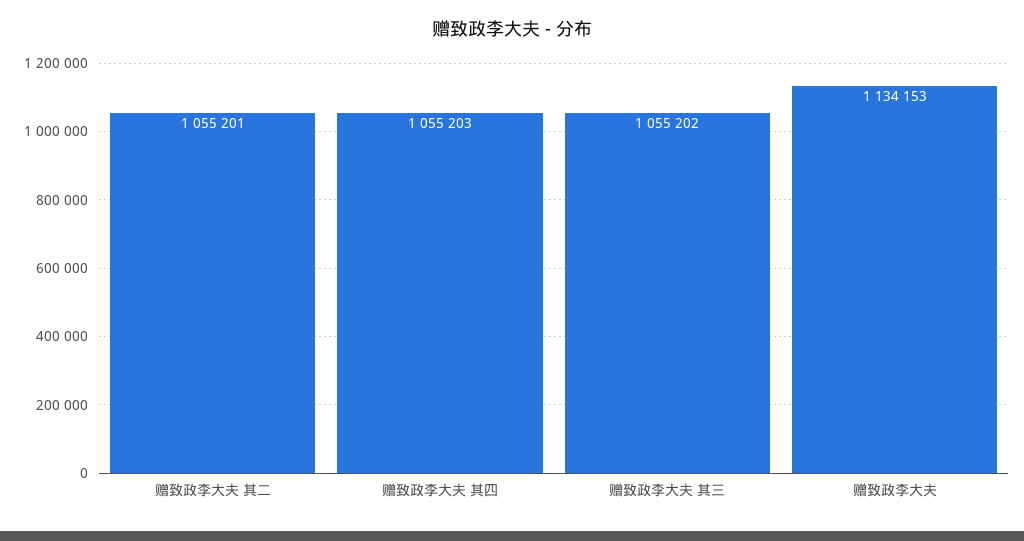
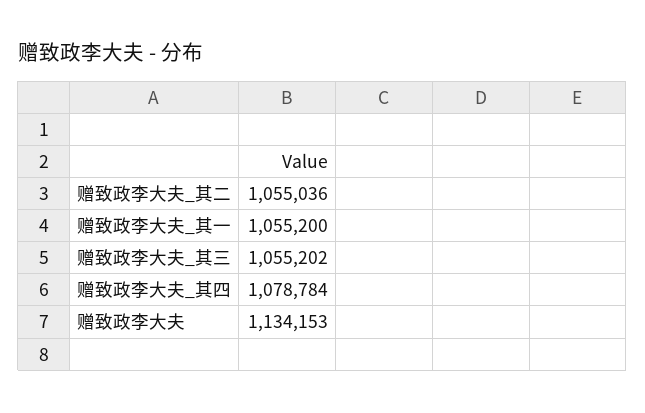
  {
-   "赠致政李大夫 其二": 1055201,
+   "赠致政李大夫 其二": 1055036,
-   "赠致政李大夫 其四": 1055203,
+   "赠致政李大夫 其四": 1078784,
    "赠致政李大夫 其三": 1055202,
-   "赠致政李大夫": 1134153
+   "赠致政李大夫": 1134153,
+   "赠致政李大夫_其一": 1055200
  }

